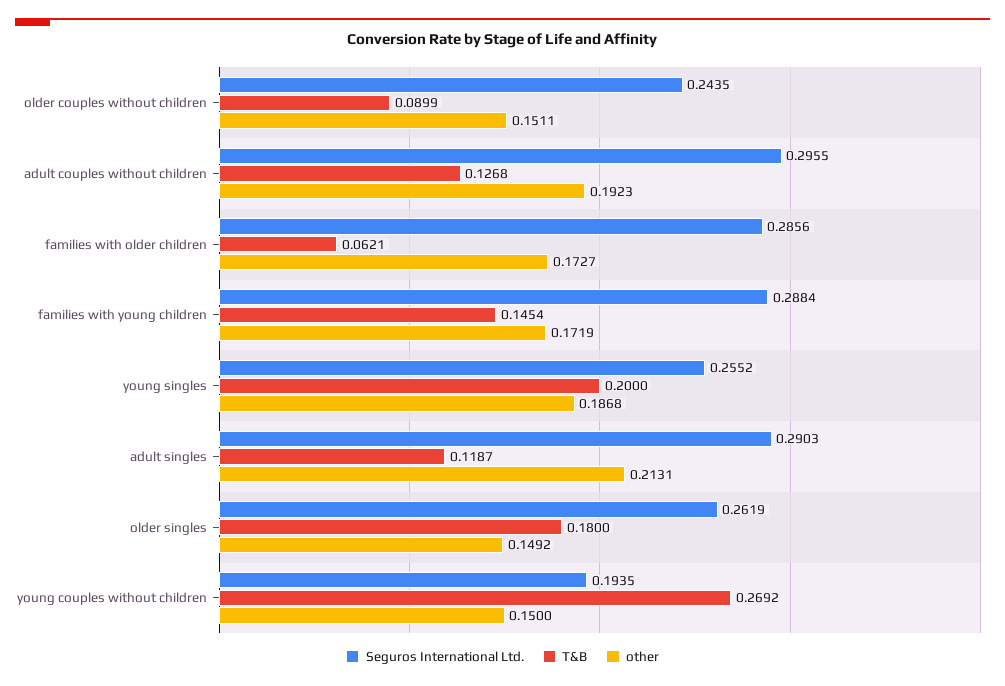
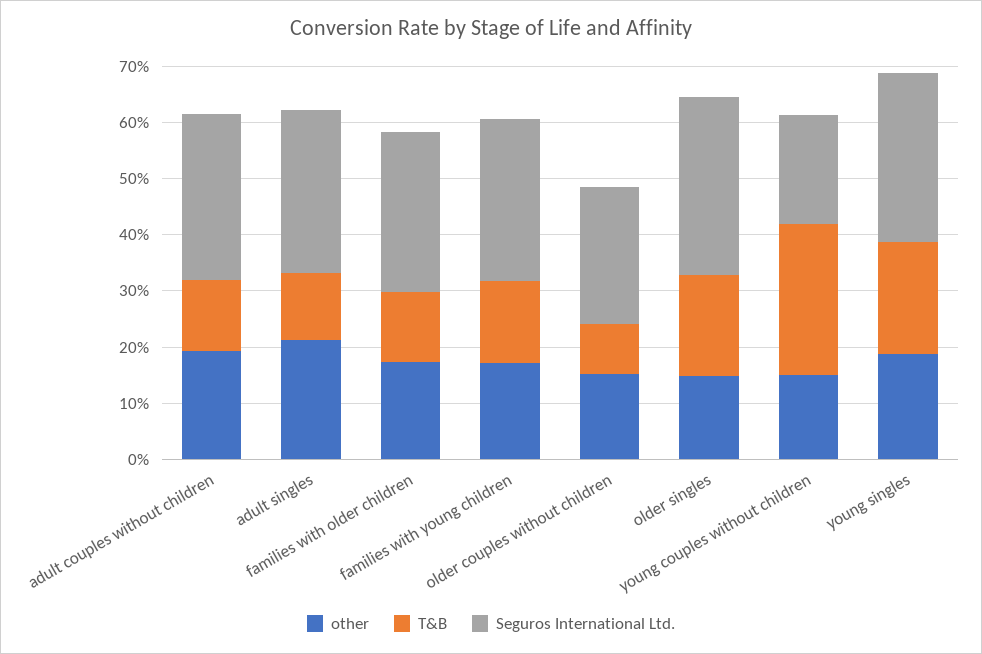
  {
    "Seguros International Ltd.": {
      "older couples without children": 0.2435,
      "adult couples without children": 0.2955,
      "families with older children": 0.2856,
      "families with young children": 0.2884,
-     "young singles": 0.2552,
+     "young singles": 0.3,
      "adult singles": 0.2903,
-     "older singles": 0.2619,
+     "older singles": 0.32,
      "young couples without children": 0.1935
    },
    "T&B": {
      "older couples without children": 0.0899,
      "adult couples without children": 0.1268,
-     "families with older children": 0.0621,
+     "families with older children": 0.12,
      "families with young children": 0.1454,
      "young singles": 0.2,
      "adult singles": 0.1187,
      "older singles": 0.18,
      "young couples without children": 0.2692
    },
    "other": {
      "older couples without children": 0.1511,
      "adult couples without children": 0.1923,
      "families with older children": 0.1727,
      "families with young children": 0.1719,
      "young singles": 0.1868,
      "adult singles": 0.2131,
      "older singles": 0.1492,
      "young couples without children": 0.15
    }
  }

